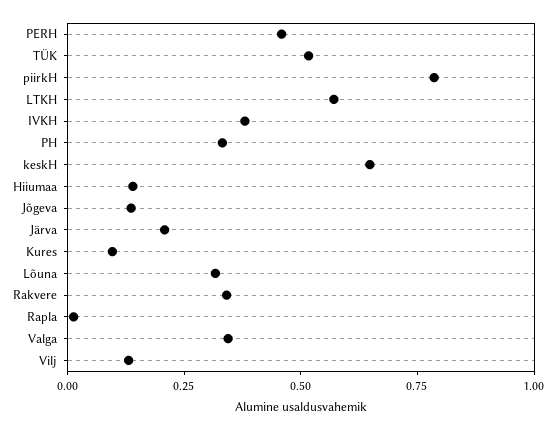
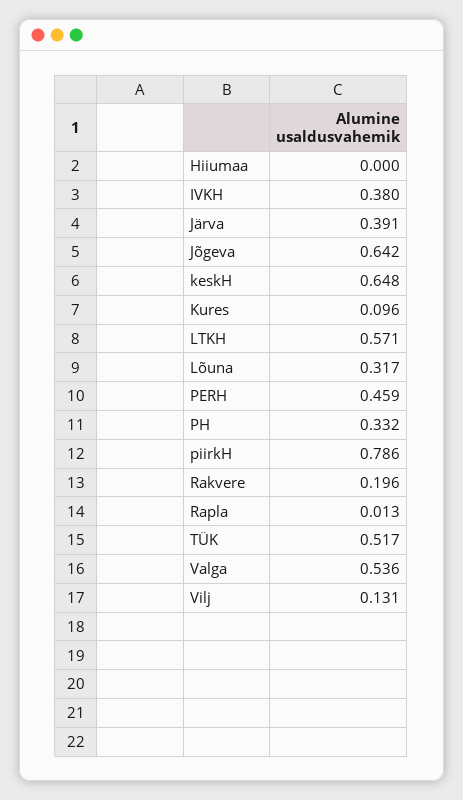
  {
    "PERH": 0.459,
    "TÜK": 0.517,
    "piirkH": 0.786,
    "LTKH": 0.571,
    "IVKH": 0.38,
    "PH": 0.332,
    "keskH": 0.648,
-   "Hiiumaa": 0.15,
+   "Hiiumaa": 0,
-   "Jõgeva": 0.15,
+   "Jõgeva": 0.642,
-   "Järva": 0.2,
+   "Järva": 0.391,
    "Kures": 0.096,
    "Lõuna": 0.317,
-   "Rakvere": 0.35,
+   "Rakvere": 0.196,
    "Rapla": 0.013,
-   "Valga": 0.35,
+   "Valga": 0.536,
    "Vilj": 0.131
  }

